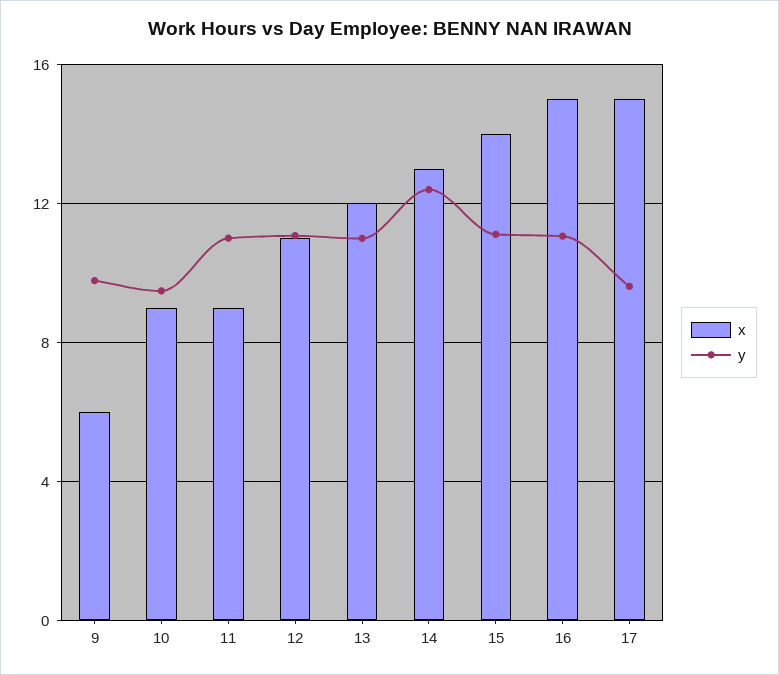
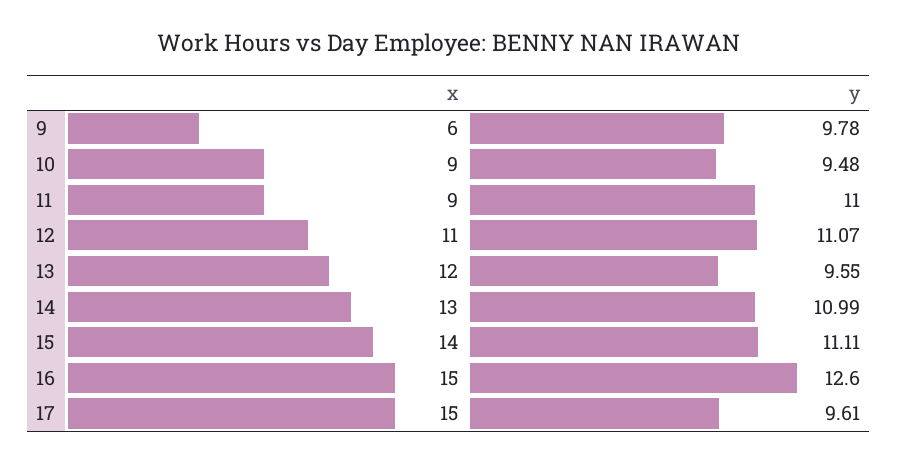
  {
    "x": {
      "9": 6,
      "10": 9,
      "11": 9,
      "12": 11,
      "13": 12,
      "14": 13,
      "15": 14,
      "16": 15,
      "17": 15
    },
    "y": {
      "9": 9.78,
      "10": 9.48,
      "11": 11,
      "12": 11.07,
-     "13": 11,
+     "13": 9.55,
-     "14": 12.5,
+     "14": 10.99,
      "15": 11.11,
-     "16": 11,
+     "16": 12.6,
      "17": 9.61
    }
  }

